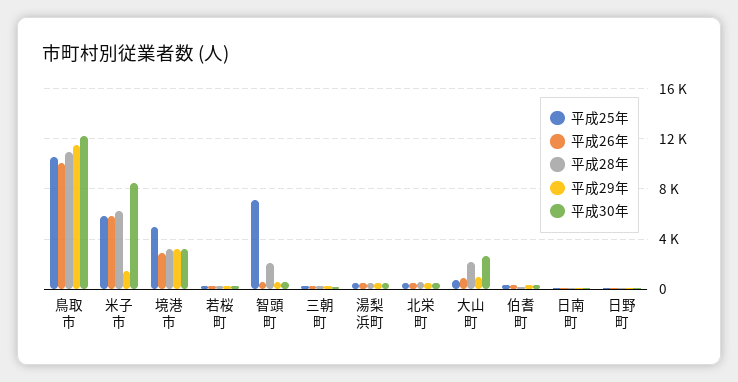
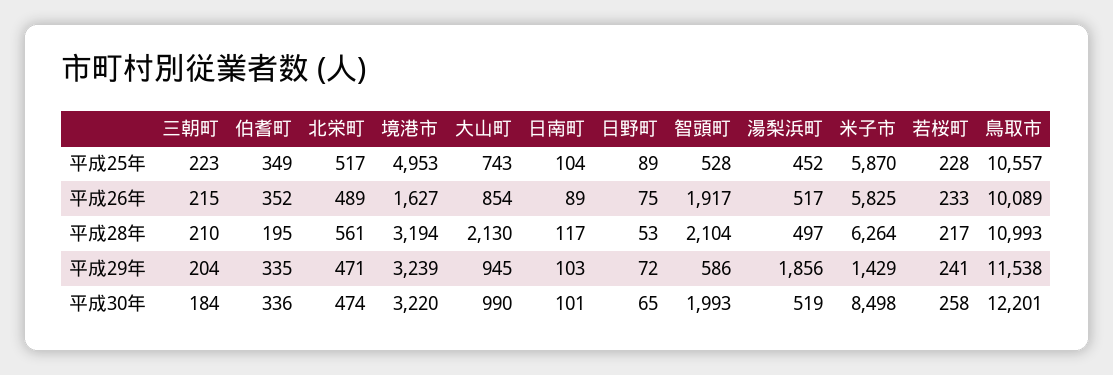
  {
    "平成25年": {
      "鳥取市": 10557,
      "米子市": 5870,
      "境港市": 4953,
      "若桜町": 228,
-     "智頭町": 7000,
+     "智頭町": 528,
      "三朝町": 223,
      "湯梨浜町": 452,
      "北栄町": 517,
      "大山町": 743,
      "伯耆町": 349,
      "日南町": 104,
      "日野町": 89
    },
    "平成26年": {
      "鳥取市": 10089,
      "米子市": 5825,
-     "境港市": 3000,
+     "境港市": 1627,
      "若桜町": 233,
-     "智頭町": 500,
+     "智頭町": 1917,
      "三朝町": 215,
      "湯梨浜町": 517,
      "北栄町": 489,
      "大山町": 854,
      "伯耆町": 352,
      "日南町": 89,
      "日野町": 75
    },
    "平成28年": {
      "鳥取市": 10993,
      "米子市": 6264,
      "境港市": 3194,
      "若桜町": 217,
      "智頭町": 2104,
      "三朝町": 210,
      "湯梨浜町": 497,
      "北栄町": 561,
      "大山町": 2130,
      "伯耆町": 195,
      "日南町": 117,
      "日野町": 53
    },
    "平成29年": {
      "鳥取市": 11538,
      "米子市": 1429,
      "境港市": 3239,
      "若桜町": 241,
      "智頭町": 586,
      "三朝町": 204,
-     "湯梨浜町": 500,
+     "湯梨浜町": 1856,
      "北栄町": 471,
      "大山町": 945,
      "伯耆町": 335,
      "日南町": 103,
      "日野町": 72
    },
    "平成30年": {
      "鳥取市": 12201,
      "米子市": 8498,
      "境港市": 3220,
      "若桜町": 258,
-     "智頭町": 500,
+     "智頭町": 1993,
      "三朝町": 184,
      "湯梨浜町": 519,
      "北栄町": 474,
-     "大山町": 2500,
+     "大山町": 990,
      "伯耆町": 336,
      "日南町": 101,
      "日野町": 65
    }
  }

